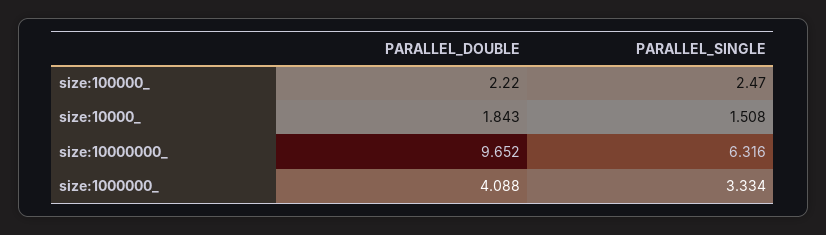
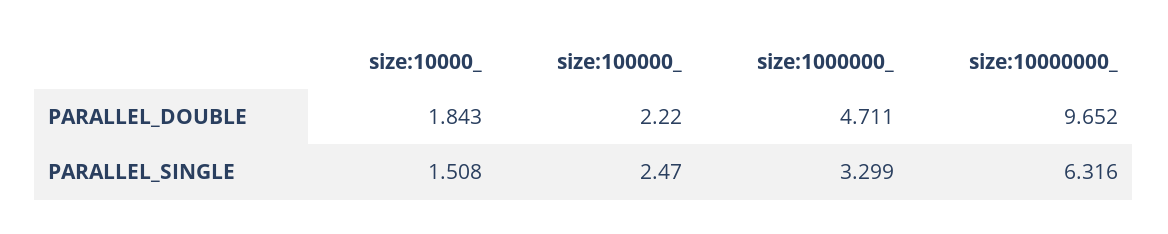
  {
    "PARALLEL_DOUBLE": {
      "size:100000_": 2.22,
      "size:10000_": 1.843,
      "size:10000000_": 9.652,
-     "size:1000000_": 4.088
+     "size:1000000_": 4.711
    },
    "PARALLEL_SINGLE": {
      "size:100000_": 2.47,
      "size:10000_": 1.508,
      "size:10000000_": 6.316,
-     "size:1000000_": 3.334
+     "size:1000000_": 3.299
    }
  }

